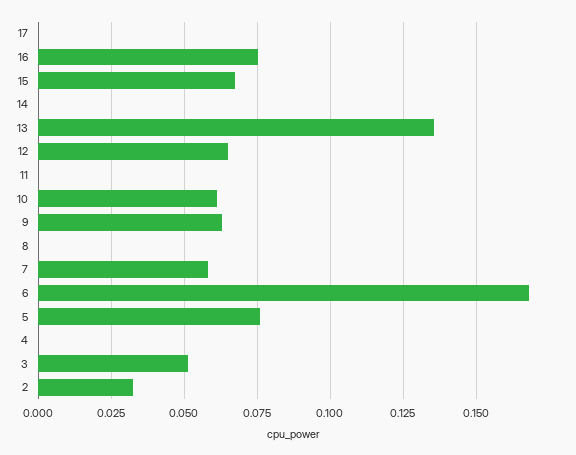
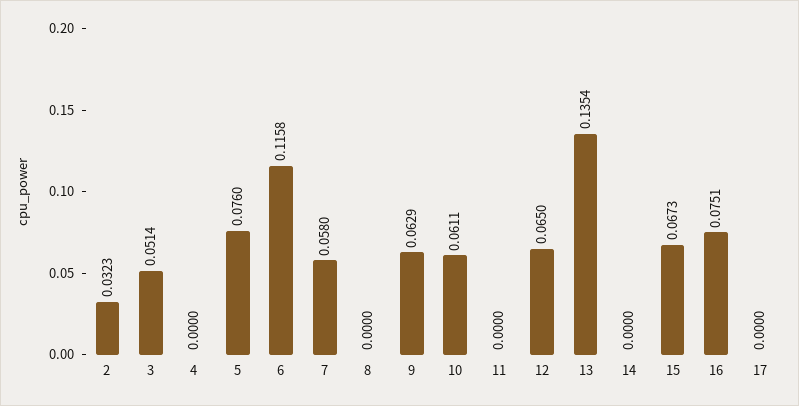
  {
    "17": 0,
    "16": 0.0751,
    "15": 0.0673,
    "14": 0,
    "13": 0.1354,
    "12": 0.065,
    "11": 0,
    "10": 0.0611,
    "9": 0.0629,
    "8": 0,
    "7": 0.058,
-   "6": 0.1675,
+   "6": 0.1158,
    "5": 0.076,
    "4": 0,
    "3": 0.0514,
    "2": 0.0323
  }

